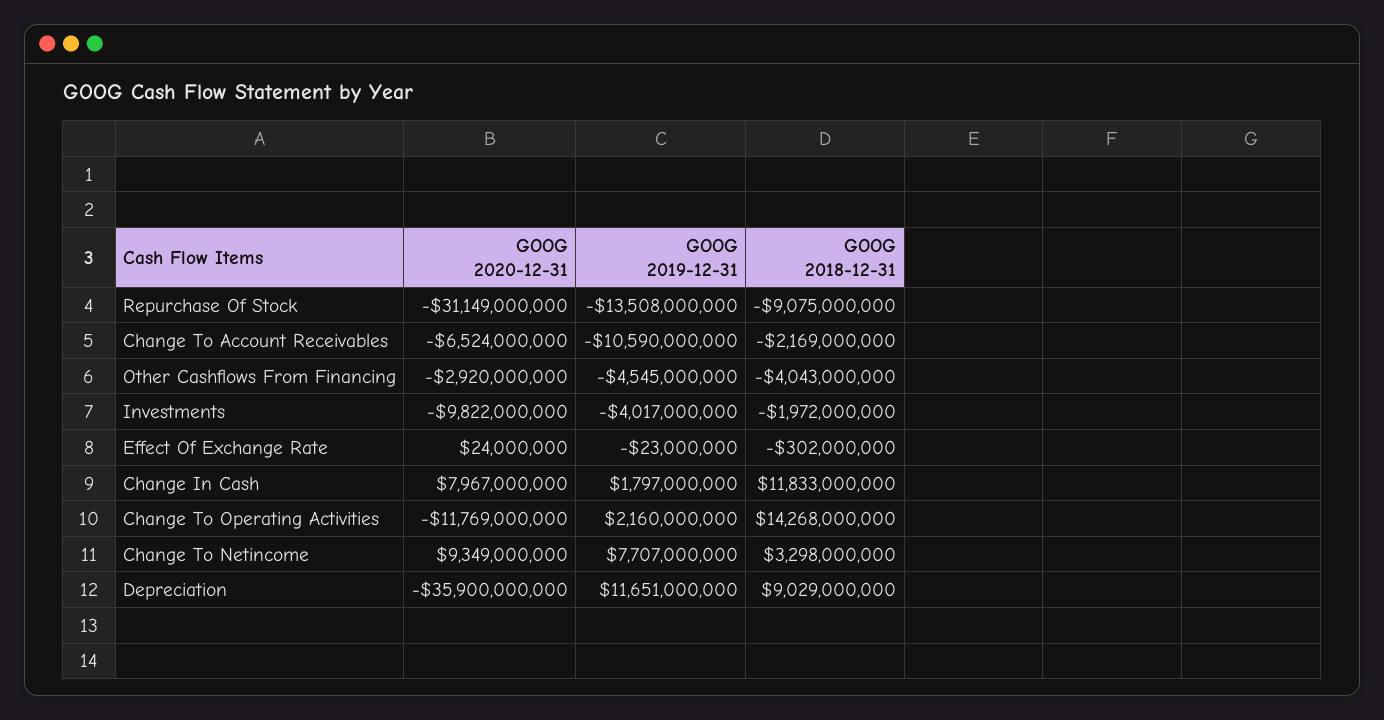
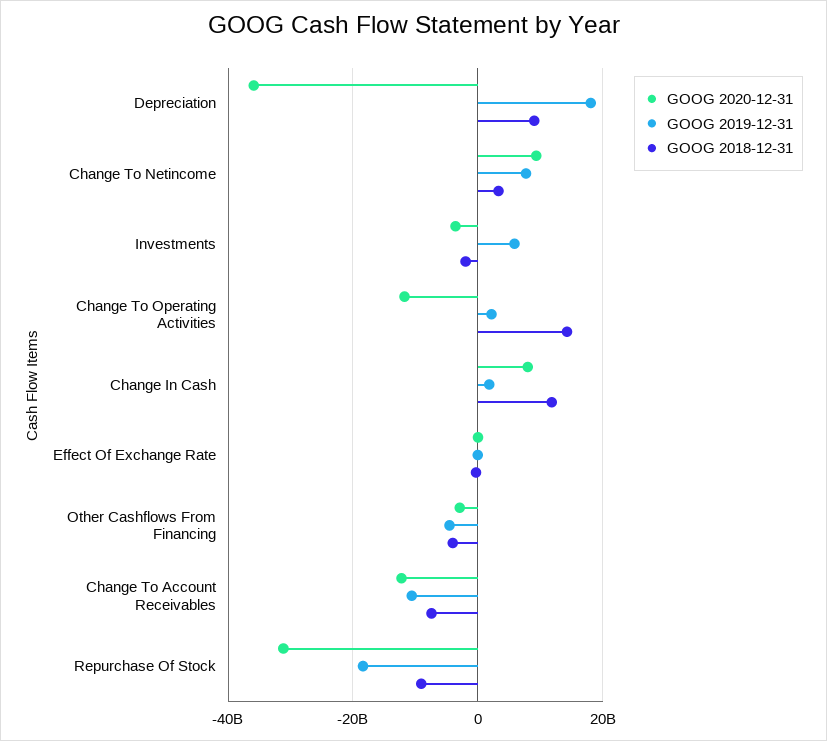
  {
    "GOOG 2020-12-31": {
      "Repurchase Of Stock": -31149000000,
-     "Change To Account Receivables": -6524000000,
+     "Change To Account Receivables": -12000000000,
      "Other Cashflows From Financing": -2920000000,
-     "Investments": -9822000000,
+     "Investments": -4000000000,
      "Effect Of Exchange Rate": 24000000,
      "Change In Cash": 7967000000,
      "Change To Operating Activities": -11769000000,
      "Change To Netincome": 9349000000,
      "Depreciation": -35900000000
    },
    "GOOG 2019-12-31": {
-     "Repurchase Of Stock": -13508000000,
+     "Repurchase Of Stock": -18000000000,
      "Change To Account Receivables": -10590000000,
      "Other Cashflows From Financing": -4545000000,
-     "Investments": -4017000000,
+     "Investments": 6000000000,
      "Effect Of Exchange Rate": -23000000,
      "Change In Cash": 1797000000,
      "Change To Operating Activities": 2160000000,
      "Change To Netincome": 7707000000,
-     "Depreciation": 11651000000
+     "Depreciation": 18000000000
    },
    "GOOG 2018-12-31": {
      "Repurchase Of Stock": -9075000000,
-     "Change To Account Receivables": -2169000000,
+     "Change To Account Receivables": -8000000000,
      "Other Cashflows From Financing": -4043000000,
      "Investments": -1972000000,
      "Effect Of Exchange Rate": -302000000,
      "Change In Cash": 11833000000,
      "Change To Operating Activities": 14268000000,
      "Change To Netincome": 3298000000,
      "Depreciation": 9029000000
    }
  }

